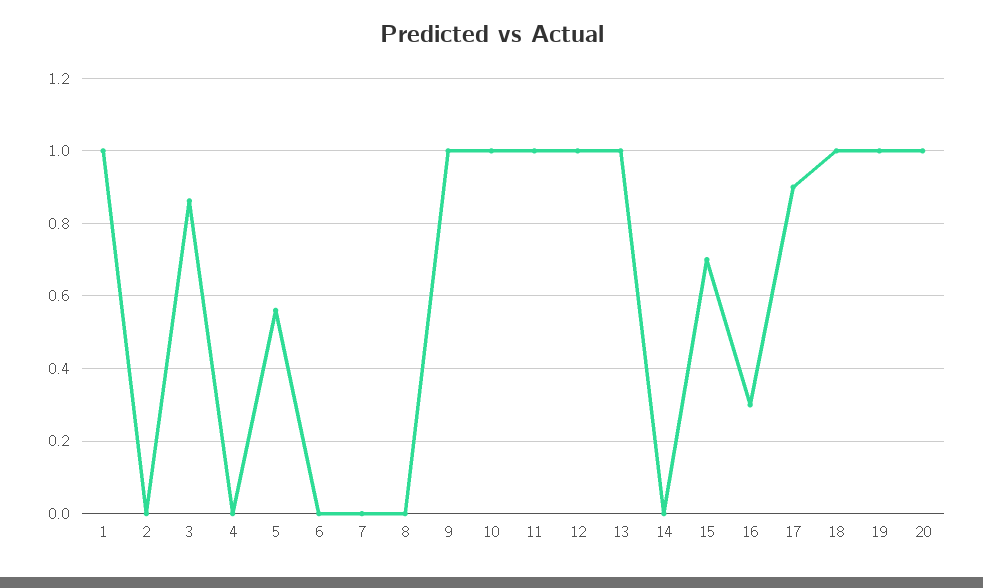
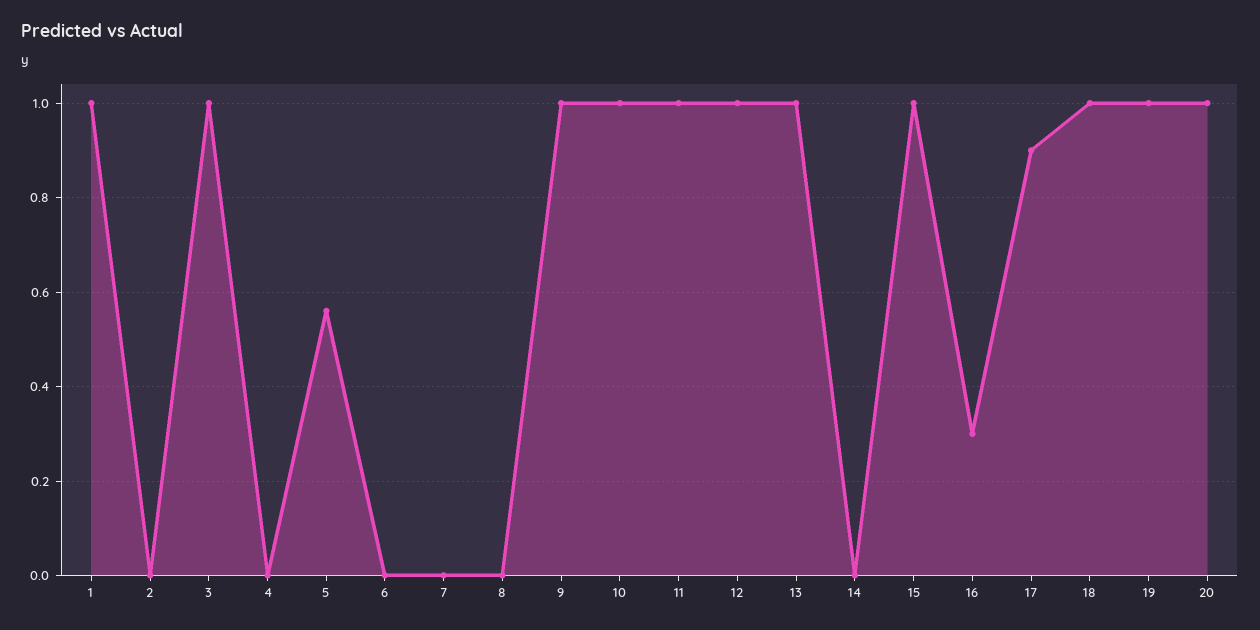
  {
    "1": 1,
    "2": 0,
-   "3": 0.86,
+   "3": 1,
    "4": 0,
    "5": 0.56,
    "6": 0,
    "7": 0,
    "8": 0,
    "9": 1,
    "10": 1,
    "11": 1,
    "12": 1,
    "13": 1,
    "14": 0,
-   "15": 0.7,
+   "15": 1,
    "16": 0.3,
    "17": 0.9,
    "18": 1,
    "19": 1,
    "20": 1
  }

